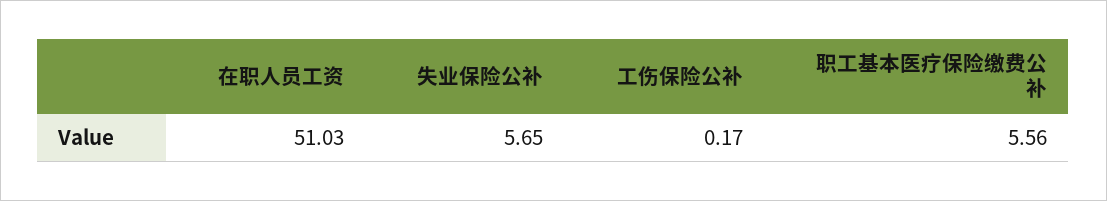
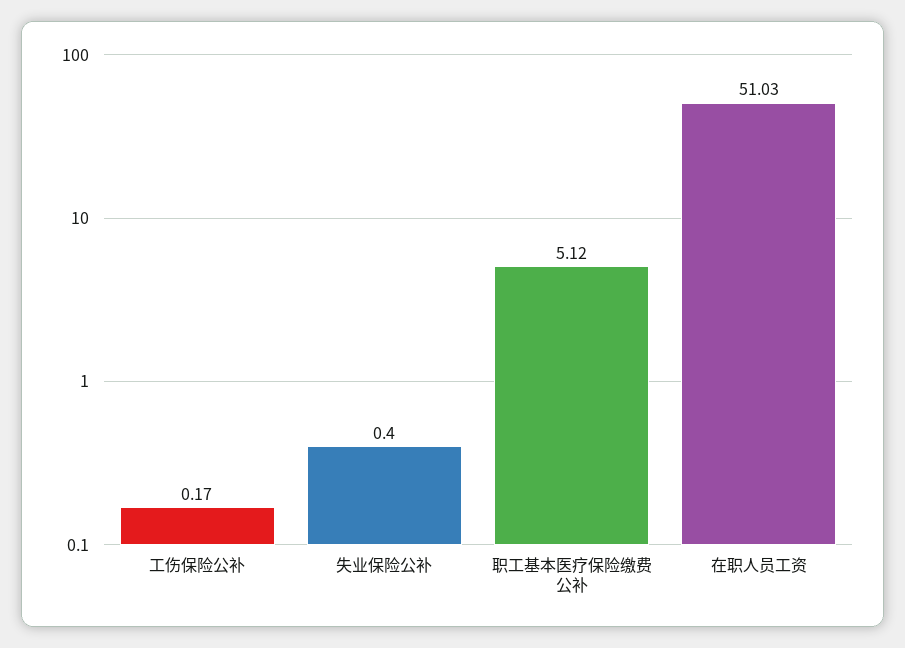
  {
    "在职人员工资": 51.03,
-   "失业保险公补": 5.65,
+   "失业保险公补": 0.4,
    "工伤保险公补": 0.17,
-   "职工基本医疗保险缴费公补": 5.56
+   "职工基本医疗保险缴费公补": 5.12
  }

